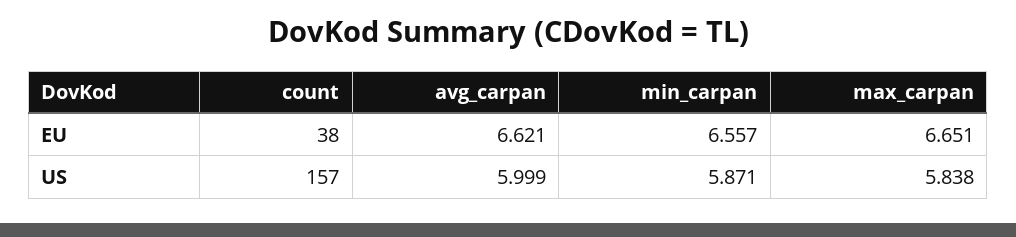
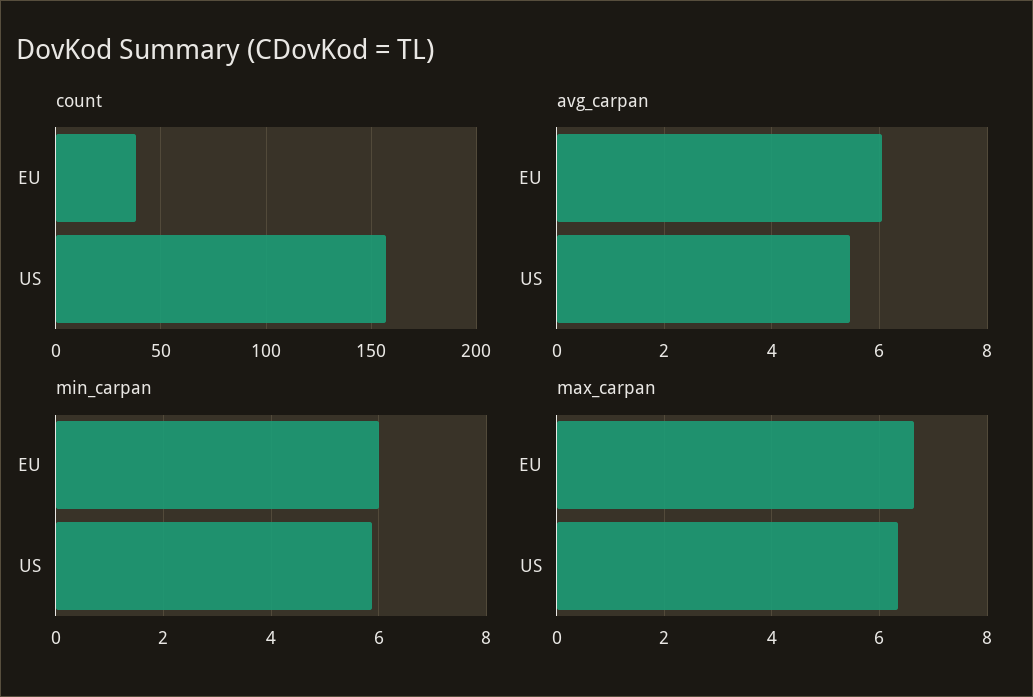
  {
    "count": {
      "EU": 38,
      "US": 157
    },
    "avg_carpan": {
-     "EU": 6.621,
+     "EU": 6,
-     "US": 5.999
+     "US": 5.4
    },
    "min_carpan": {
-     "EU": 6.557,
+     "EU": 6,
      "US": 5.871
    },
    "max_carpan": {
      "EU": 6.651,
-     "US": 5.838
+     "US": 6.4
    }
  }

